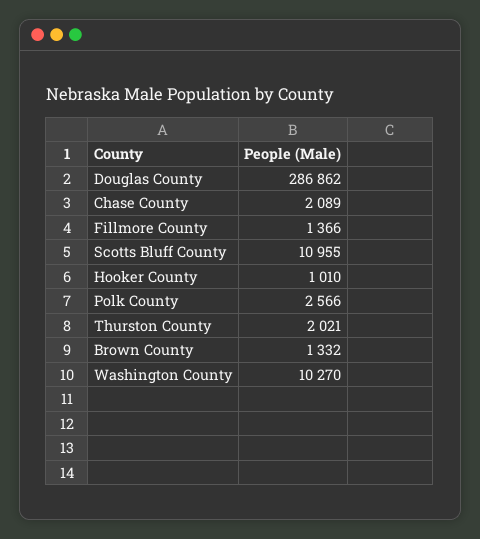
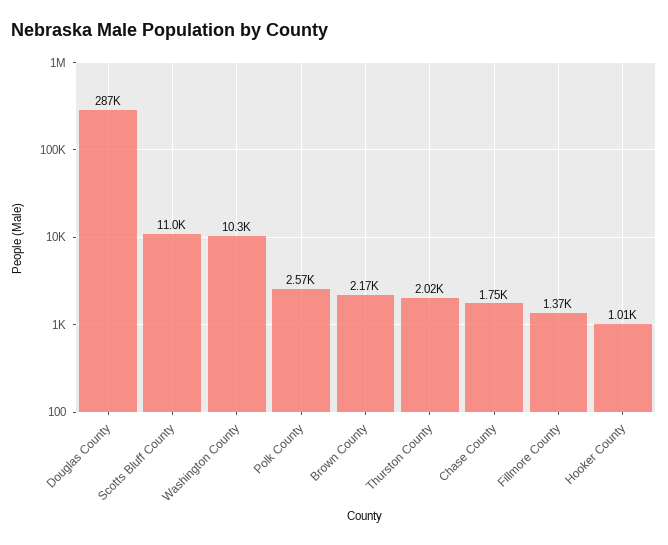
  {
    "Douglas County": 286862,
-   "Chase County": 2089,
+   "Chase County": 1750,
    "Fillmore County": 1366,
    "Scotts Bluff County": 10955,
    "Hooker County": 1010,
    "Polk County": 2566,
    "Thurston County": 2021,
-   "Brown County": 1332,
+   "Brown County": 2170,
    "Washington County": 10270
  }

